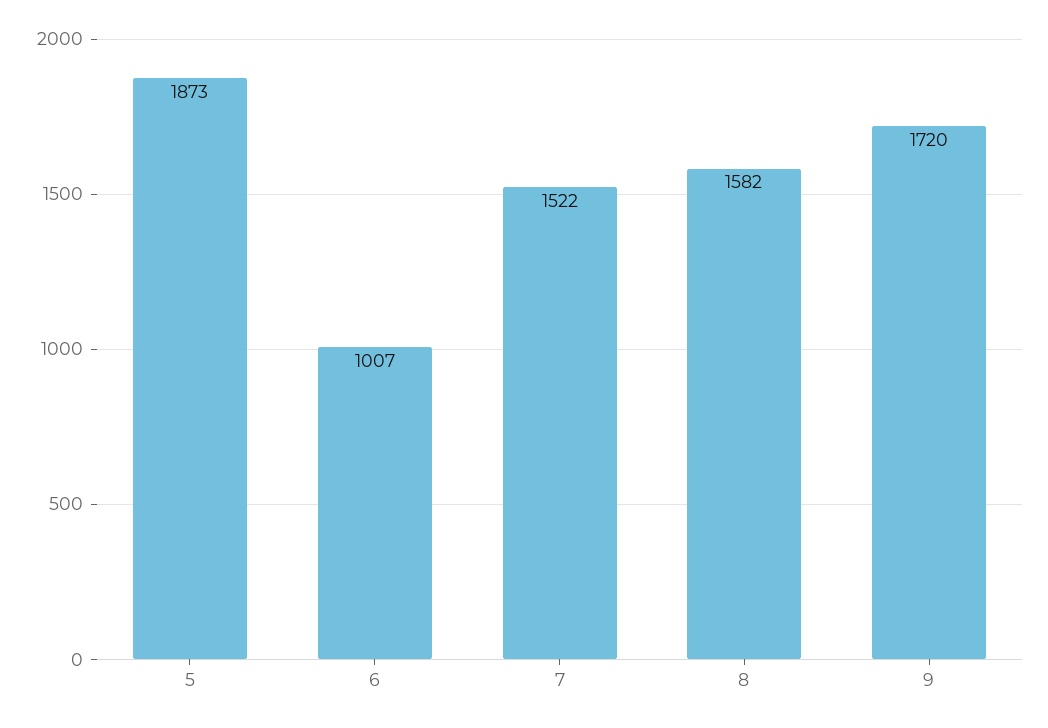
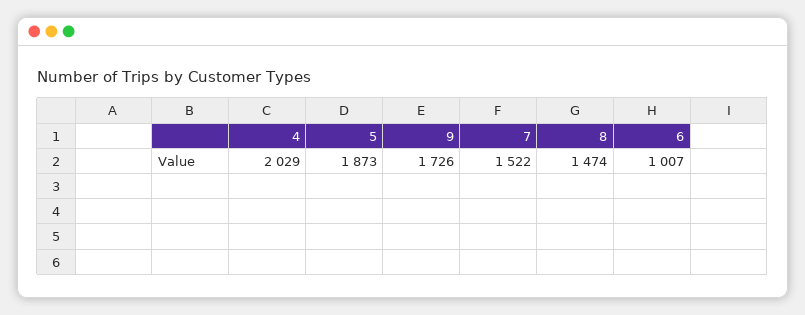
  {
    "5": 1873,
    "6": 1007,
    "7": 1522,
-   "8": 1582,
+   "8": 1474,
-   "9": 1720
+   "9": 1726,
+   "4": 2029
  }

